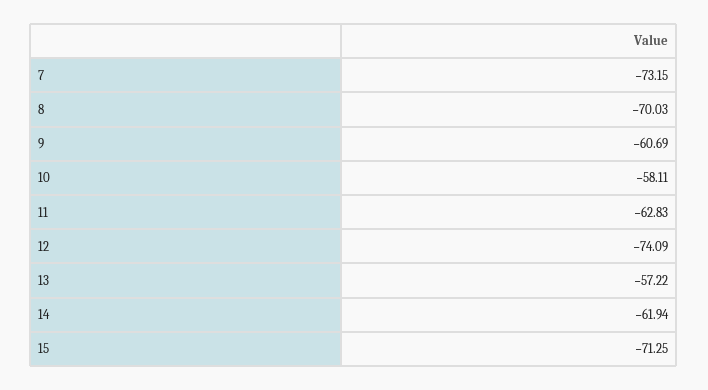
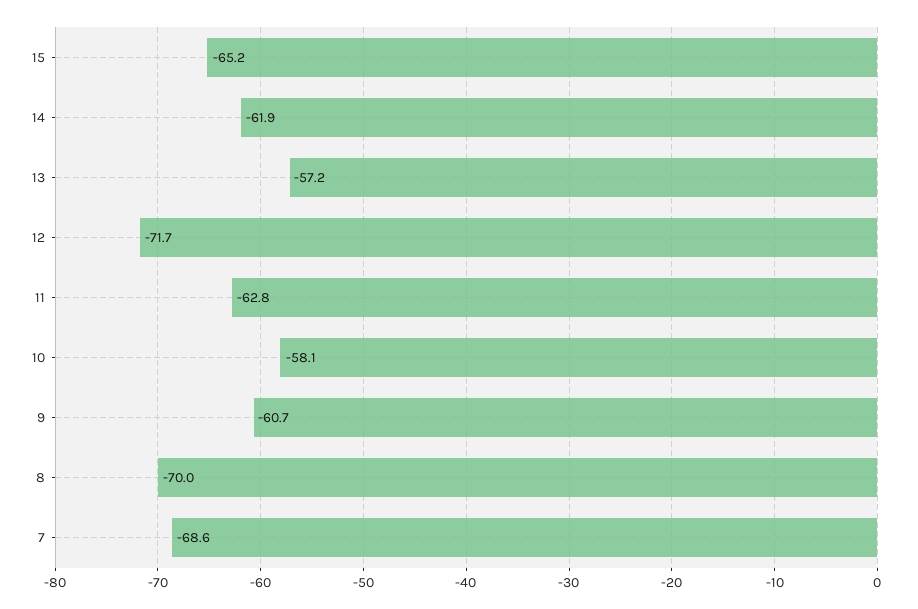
  {
-   "7": -73.15,
+   "7": -68.6,
    "8": -70.03,
    "9": -60.69,
    "10": -58.11,
    "11": -62.83,
-   "12": -74.09,
+   "12": -71.7,
    "13": -57.22,
    "14": -61.94,
-   "15": -71.25
+   "15": -65.2
  }

